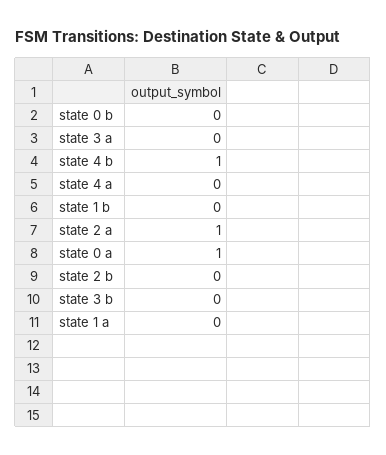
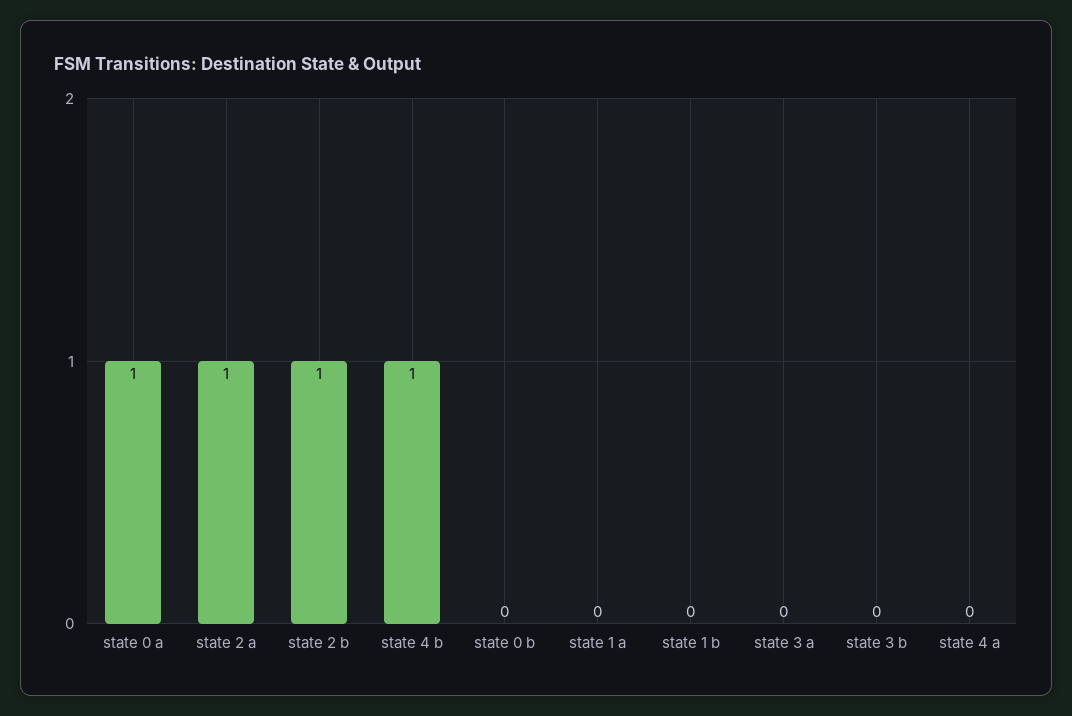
  {
    "state 0 b": 0,
    "state 3 a": 0,
    "state 4 b": 1,
    "state 4 a": 0,
    "state 1 b": 0,
    "state 2 a": 1,
    "state 0 a": 1,
-   "state 2 b": 0,
+   "state 2 b": 1,
    "state 3 b": 0,
    "state 1 a": 0
  }

